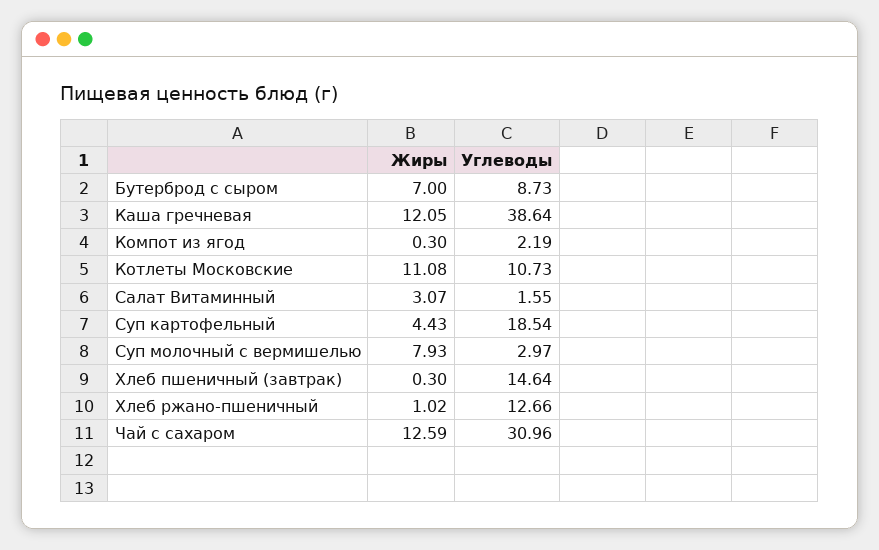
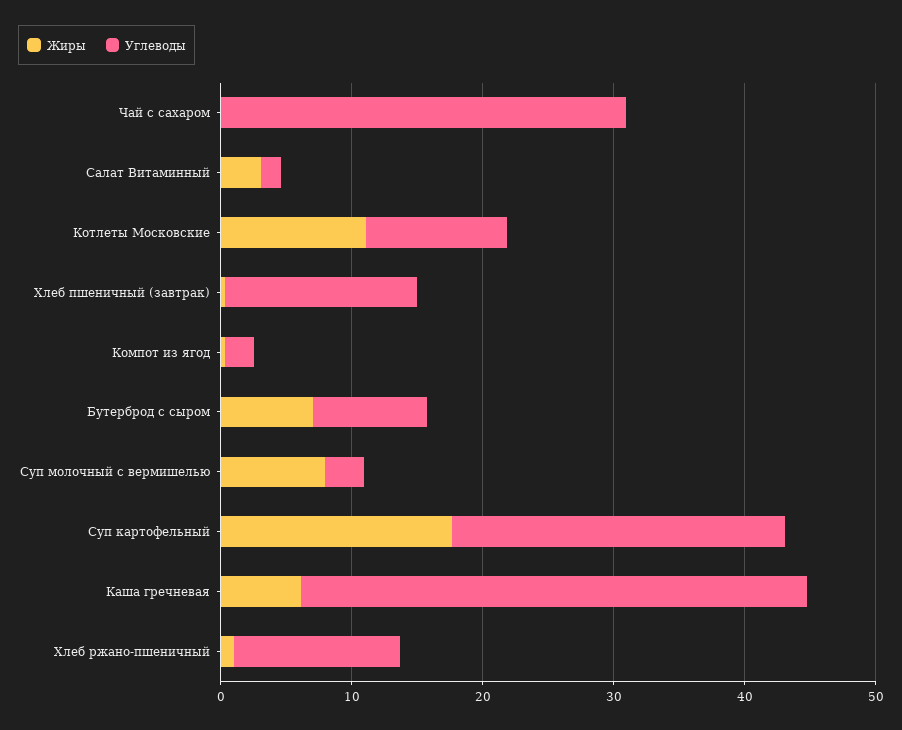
  {
    "Жиры": {
      "Бутерброд с сыром": 7,
-     "Каша гречневая": 12.05,
+     "Каша гречневая": 6,
      "Компот из ягод": 0.3,
      "Котлеты Московские": 11.08,
      "Салат Витаминный": 3.07,
-     "Суп картофельный": 4.43,
+     "Суп картофельный": 18,
      "Суп молочный с вермишелью": 7.93,
      "Хлеб пшеничный (завтрак)": 0.3,
      "Хлеб ржано-пшеничный": 1.02,
-     "Чай с сахаром": 12.59
+     "Чай с сахаром": 0
    },
    "Углеводы": {
      "Бутерброд с сыром": 8.73,
      "Каша гречневая": 38.64,
      "Компот из ягод": 2.19,
      "Котлеты Московские": 10.73,
      "Салат Витаминный": 1.55,
-     "Суп картофельный": 18.54,
+     "Суп картофельный": 26,
      "Суп молочный с вермишелью": 2.97,
      "Хлеб пшеничный (завтрак)": 14.64,
      "Хлеб ржано-пшеничный": 12.66,
      "Чай с сахаром": 30.96
    }
  }

